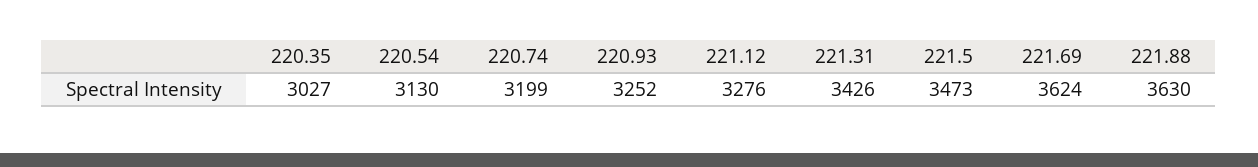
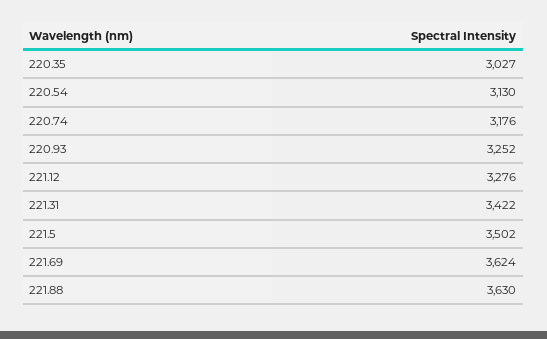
  {
    "220.35": 3027,
    "220.54": 3130,
-   "220.74": 3199,
+   "220.74": 3176,
    "220.93": 3252,
    "221.12": 3276,
-   "221.31": 3426,
+   "221.31": 3422,
-   "221.5": 3473,
+   "221.5": 3502,
    "221.69": 3624,
    "221.88": 3630
  }

